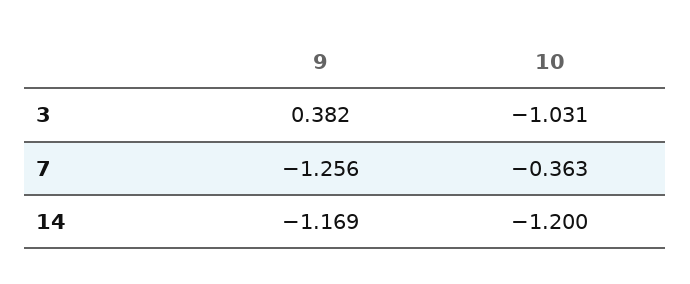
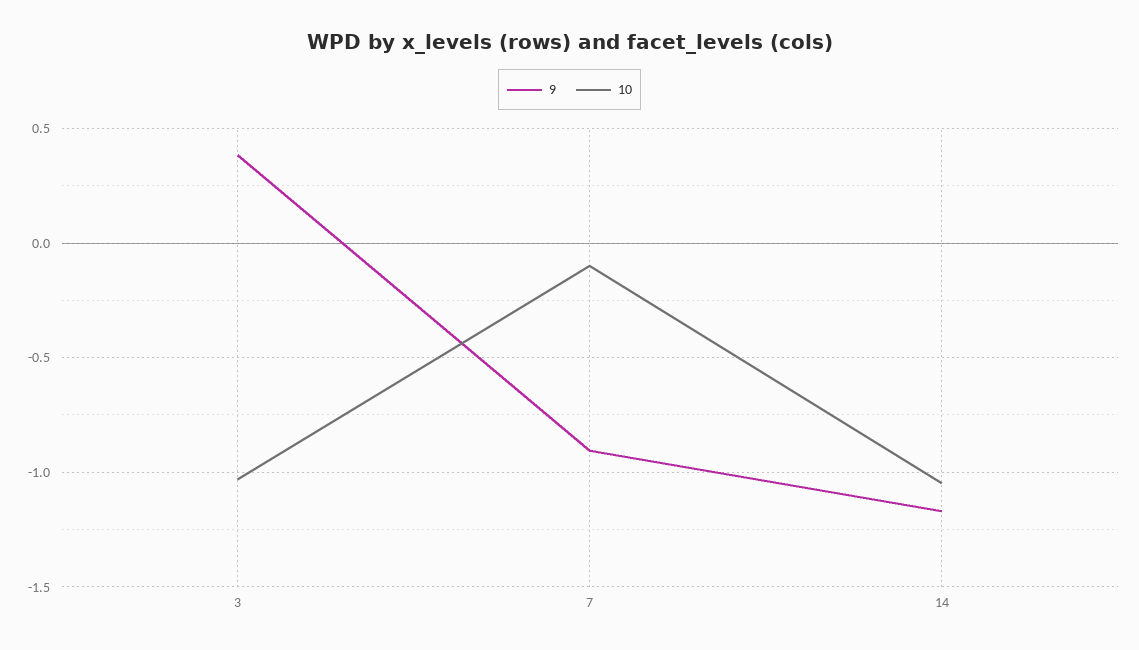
  {
    "9": {
      "3": 0.382,
-     "7": -1.256,
+     "7": -0.9,
      "14": -1.169
    },
    "10": {
      "3": -1.031,
-     "7": -0.363,
+     "7": -0.1,
-     "14": -1.2
+     "14": -1.05
    }
  }

